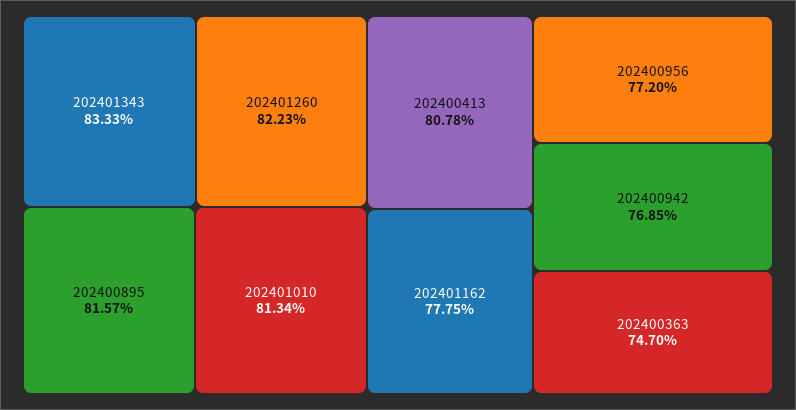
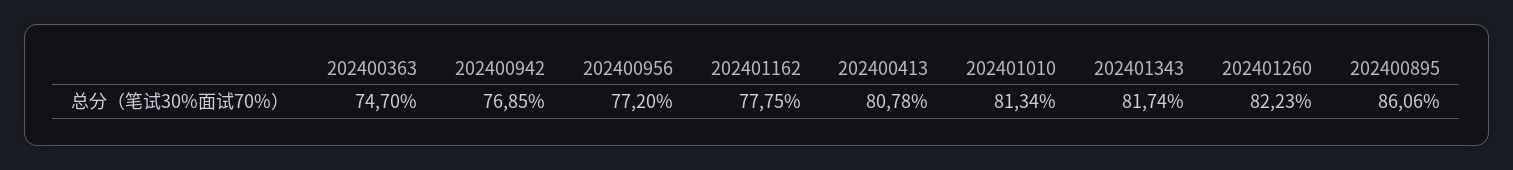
  {
-   "202401343": 83.33,
+   "202401343": 81.74,
    "202401260": 82.23,
-   "202400895": 81.57,
+   "202400895": 86.06,
    "202401010": 81.34,
    "202400413": 80.78,
    "202401162": 77.75,
    "202400956": 77.2,
    "202400942": 76.85,
    "202400363": 74.7
  }

